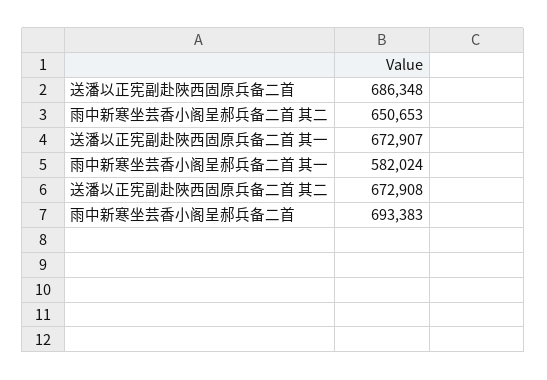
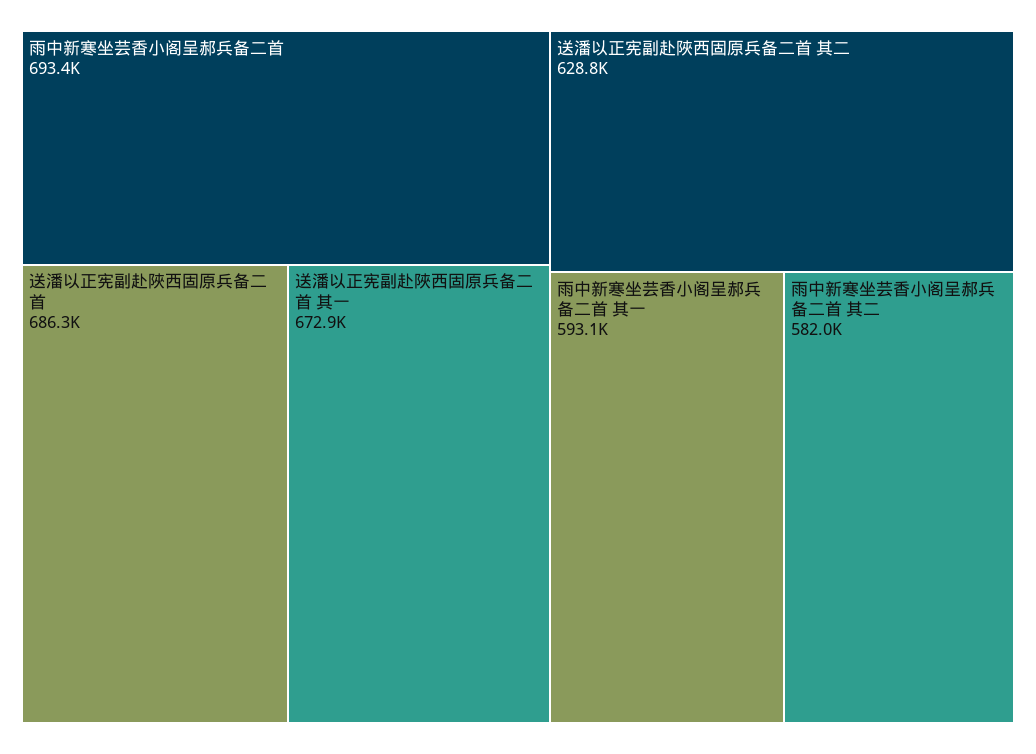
  {
    "送潘以正宪副赴陜西固原兵备二首": 686348,
-   "雨中新寒坐芸香小阁呈郝兵备二首 其二": 650653,
+   "雨中新寒坐芸香小阁呈郝兵备二首 其二": 582000,
    "送潘以正宪副赴陜西固原兵备二首 其一": 672907,
-   "雨中新寒坐芸香小阁呈郝兵备二首 其一": 582024,
+   "雨中新寒坐芸香小阁呈郝兵备二首 其一": 593100,
-   "送潘以正宪副赴陜西固原兵备二首 其二": 672908,
+   "送潘以正宪副赴陜西固原兵备二首 其二": 628800,
    "雨中新寒坐芸香小阁呈郝兵备二首": 693383
  }

